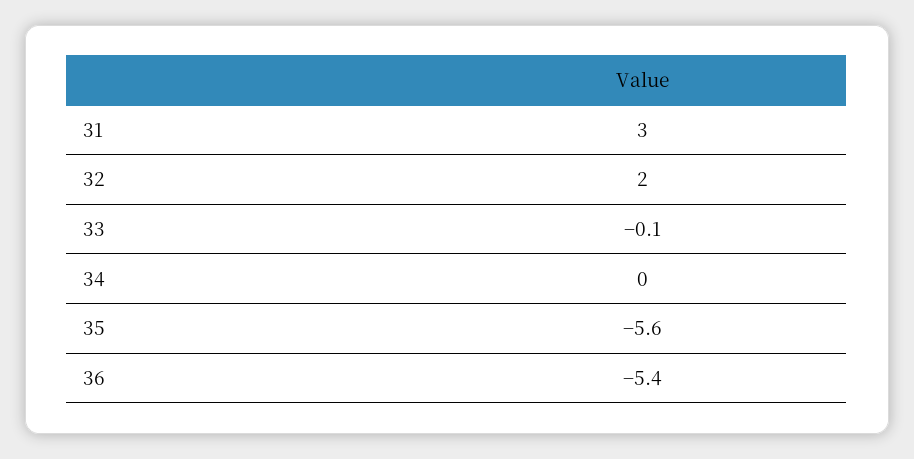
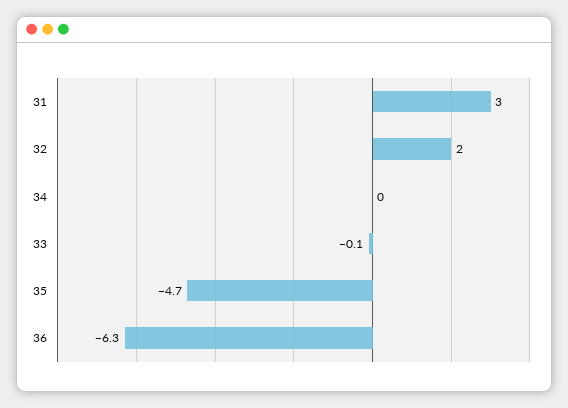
  {
    "31": 3,
    "32": 2,
    "33": -0.1,
    "34": 0,
-   "35": -5.6,
+   "35": -4.7,
-   "36": -5.4
+   "36": -6.3
  }

